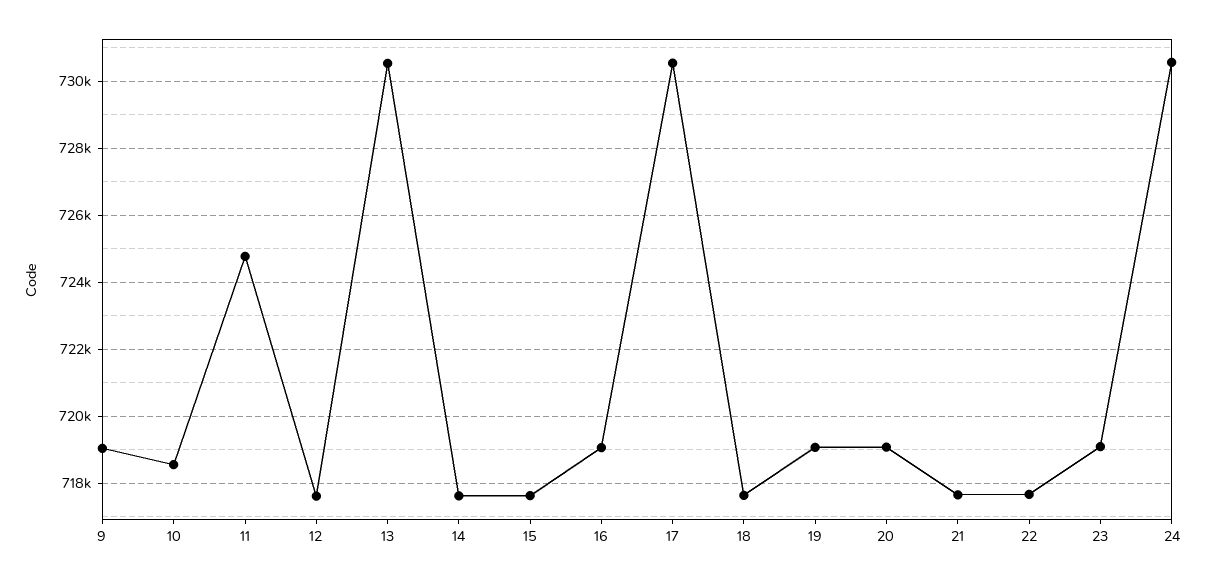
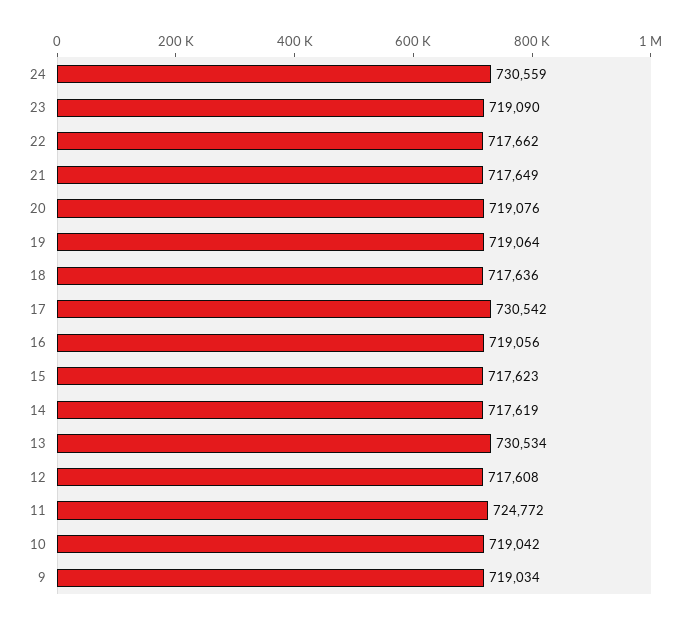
  {
    "9": 719034,
-   "10": 718600,
+   "10": 719042,
    "11": 724772,
    "12": 717608,
    "13": 730534,
    "14": 717619,
    "15": 717623,
    "16": 719056,
    "17": 730542,
    "18": 717636,
    "19": 719064,
    "20": 719076,
    "21": 717649,
    "22": 717662,
    "23": 719090,
    "24": 730559
  }

